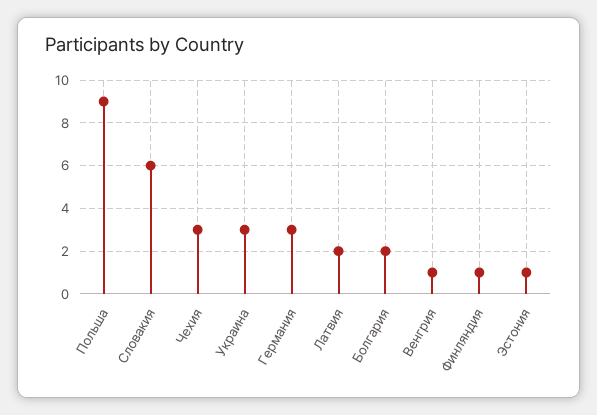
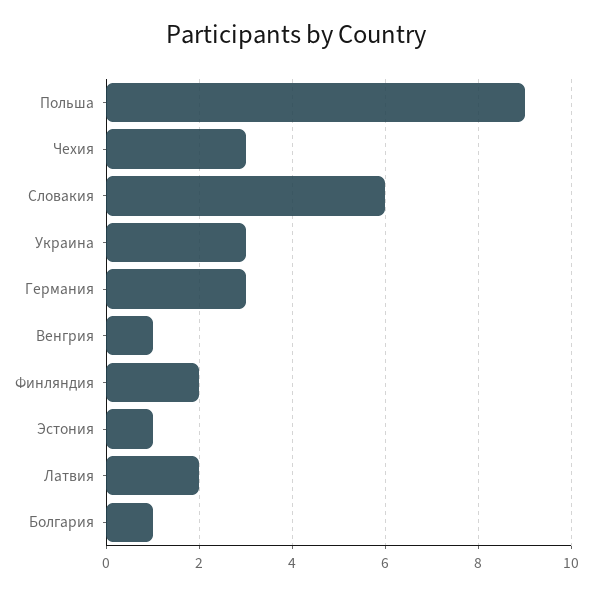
  {
    "Польша": 9,
    "Словакия": 6,
    "Чехия": 3,
    "Украина": 3,
    "Германия": 3,
    "Латвия": 2,
-   "Болгария": 2,
+   "Болгария": 1,
    "Венгрия": 1,
-   "Финляндия": 1,
+   "Финляндия": 2,
    "Эстония": 1
  }

